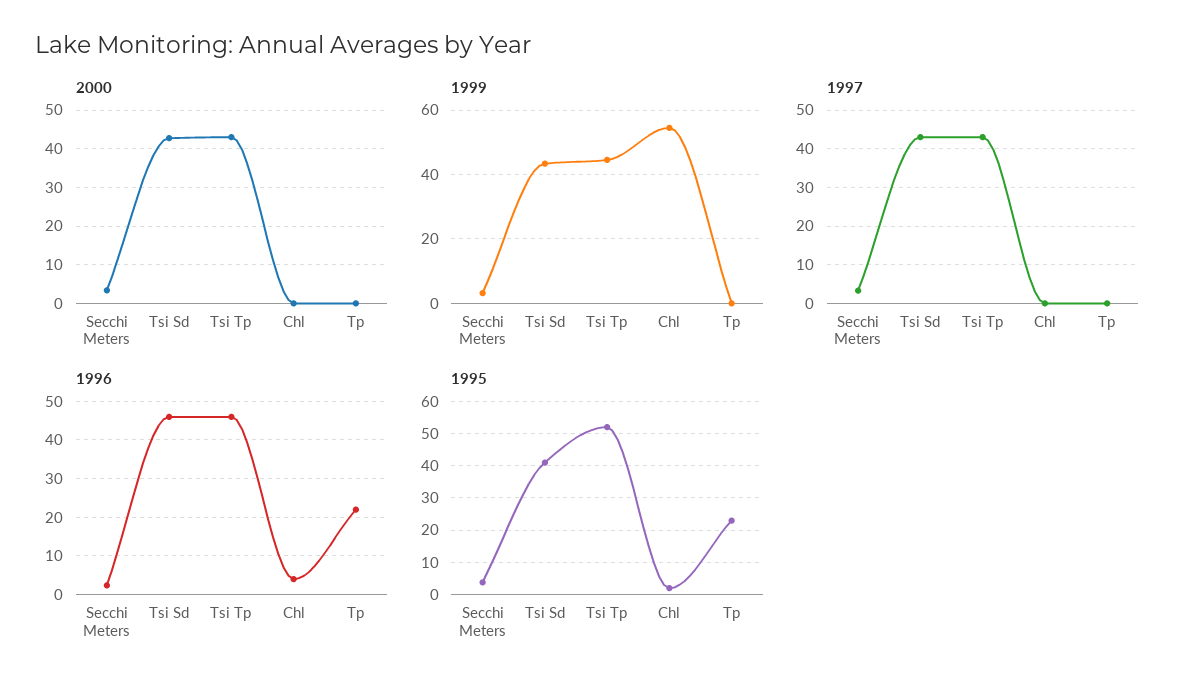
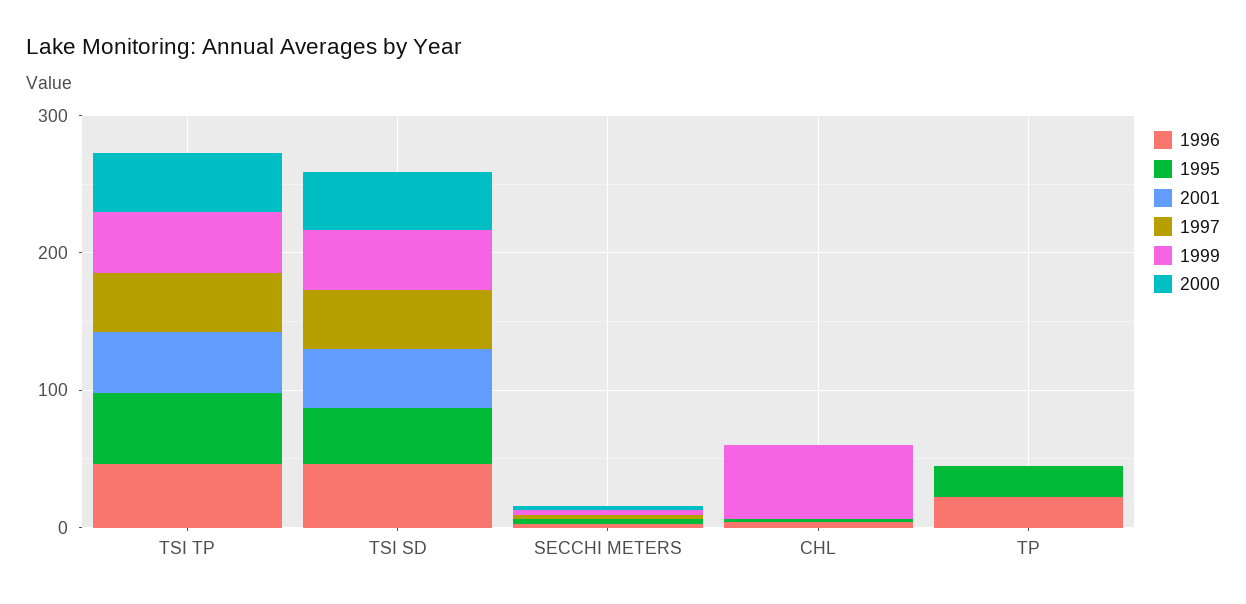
  {
    "2000": {
      "Secchi Meters": 4,
      "Tsi Sd": 42,
      "Tsi Tp": 44,
      "Chl": 0,
      "Tp": 0
    },
    "1999": {
      "Secchi Meters": 4,
      "Tsi Sd": 44,
      "Tsi Tp": 44,
      "Chl": 54,
      "Tp": 0
    },
    "1997": {
      "Secchi Meters": 4,
      "Tsi Sd": 44,
      "Tsi Tp": 44,
      "Chl": 0,
      "Tp": 0
    },
    "1996": {
      "Secchi Meters": 2,
      "Tsi Sd": 46,
      "Tsi Tp": 46,
      "Chl": 4,
      "Tp": 22
    },
    "1995": {
      "Secchi Meters": 4,
      "Tsi Sd": 42,
      "Tsi Tp": 52,
      "Chl": 2,
      "Tp": 24
-   }
+   },
+   "2001": {
+     "Tsi Tp": 40,
+     "Tsi Sd": 40,
+     "Secchi Meters": 0,
+     "Chl": 0,
+     "Tp": 0
+   }
  }

